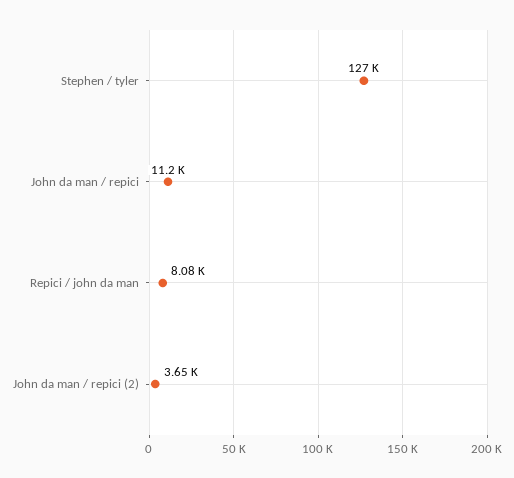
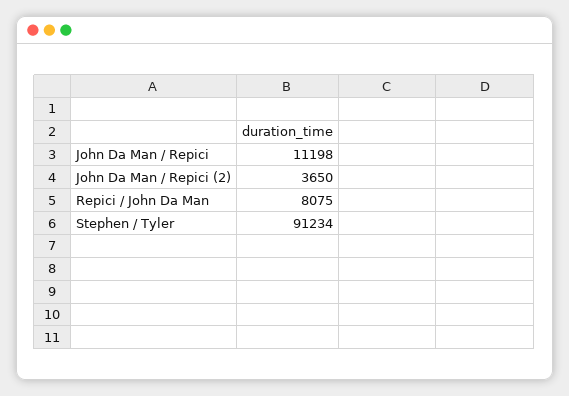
  {
-   "Stephen / tyler": 127000,
+   "Stephen / tyler": 91234,
    "John da man / repici": 11198,
    "Repici / john da man": 8075,
    "John da man / repici (2)": 3650
  }

